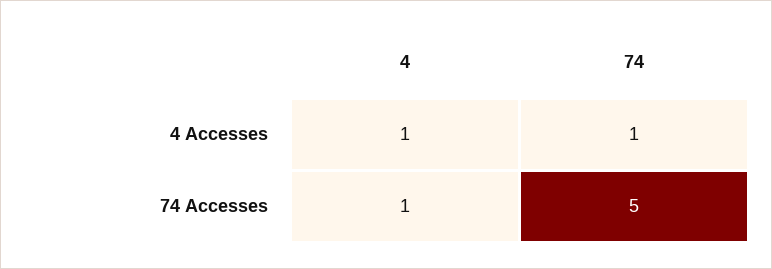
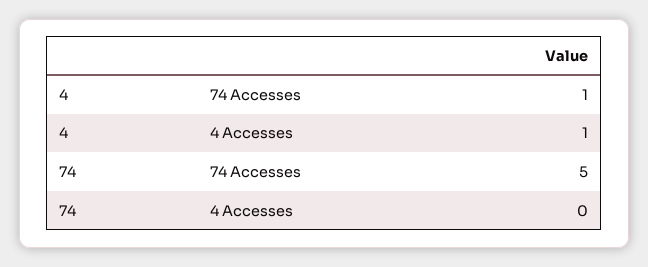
  {
    "4": {
      "4 Accesses": 1,
      "74 Accesses": 1
    },
    "74": {
-     "4 Accesses": 1,
+     "4 Accesses": 0,
      "74 Accesses": 5
    }
  }

